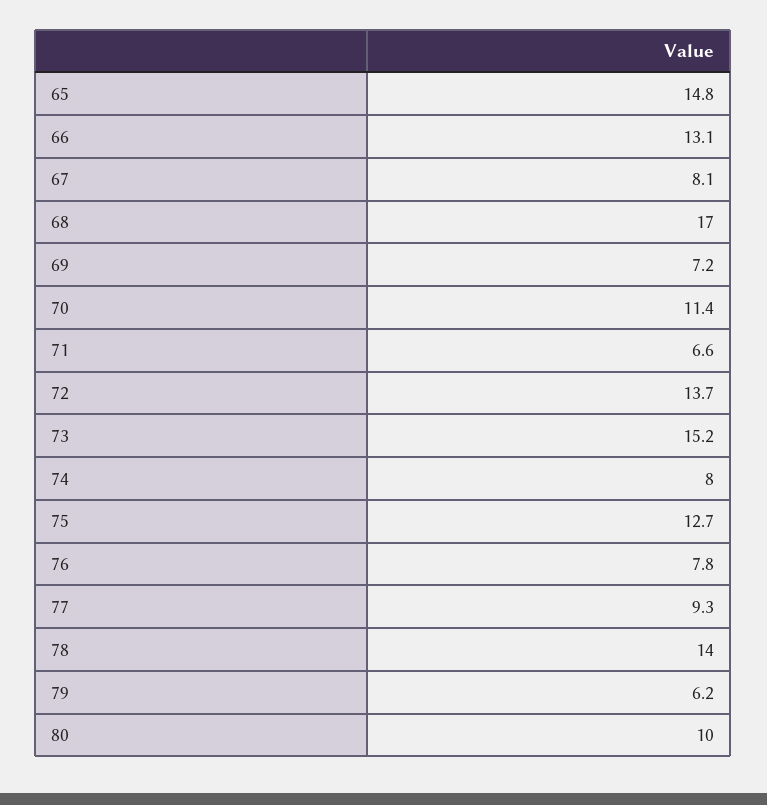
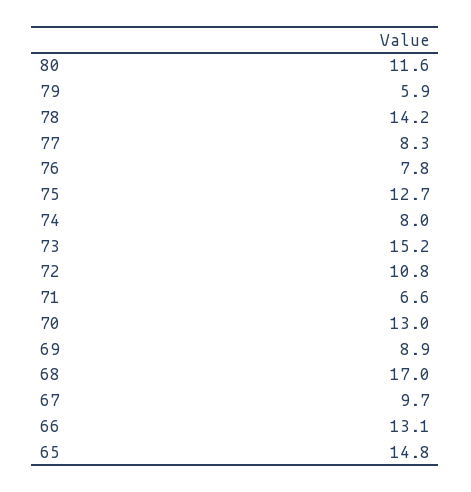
  {
    "65": 14.8,
    "66": 13.1,
-   "67": 8.1,
+   "67": 9.7,
    "68": 17,
-   "69": 7.2,
+   "69": 8.9,
-   "70": 11.4,
+   "70": 13,
    "71": 6.6,
-   "72": 13.7,
+   "72": 10.8,
    "73": 15.2,
    "74": 8,
    "75": 12.7,
    "76": 7.8,
-   "77": 9.3,
+   "77": 8.3,
-   "78": 14,
+   "78": 14.2,
-   "79": 6.2,
+   "79": 5.9,
-   "80": 10
+   "80": 11.6
  }

